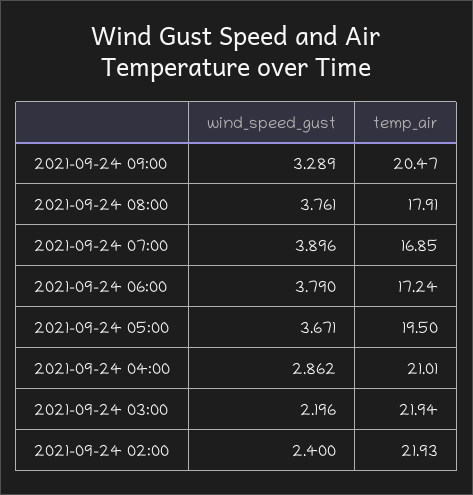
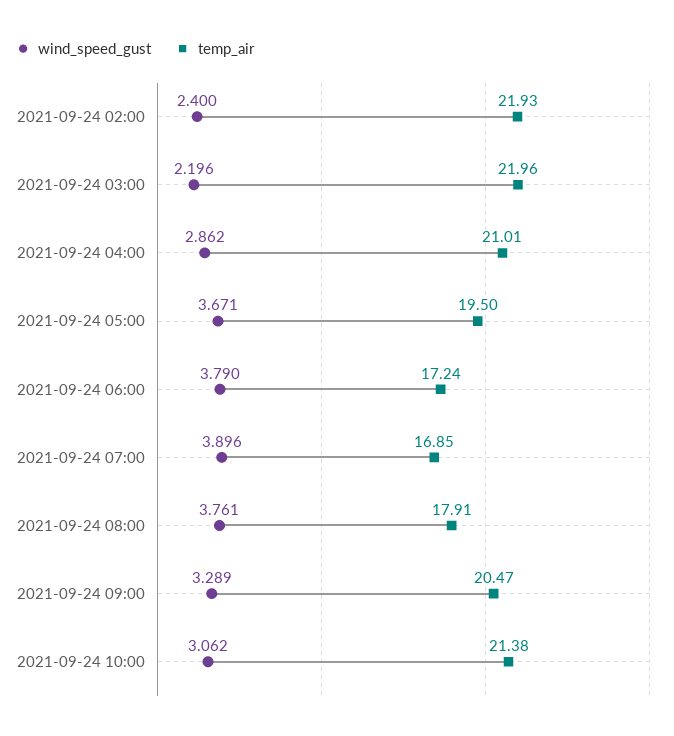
  {
    "wind_speed_gust": {
      "2021-09-24 09:00": 3.289,
      "2021-09-24 08:00": 3.761,
      "2021-09-24 07:00": 3.896,
      "2021-09-24 06:00": 3.79,
      "2021-09-24 05:00": 3.671,
      "2021-09-24 04:00": 2.862,
      "2021-09-24 03:00": 2.196,
-     "2021-09-24 02:00": 2.4
+     "2021-09-24 02:00": 2.4,
+     "2021-09-24 10:00": 3.062
    },
    "temp_air": {
      "2021-09-24 09:00": 20.47,
      "2021-09-24 08:00": 17.91,
      "2021-09-24 07:00": 16.85,
      "2021-09-24 06:00": 17.24,
      "2021-09-24 05:00": 19.5,
      "2021-09-24 04:00": 21.01,
-     "2021-09-24 03:00": 21.94,
+     "2021-09-24 03:00": 21.96,
-     "2021-09-24 02:00": 21.93
+     "2021-09-24 02:00": 21.93,
+     "2021-09-24 10:00": 21.38
    }
  }

